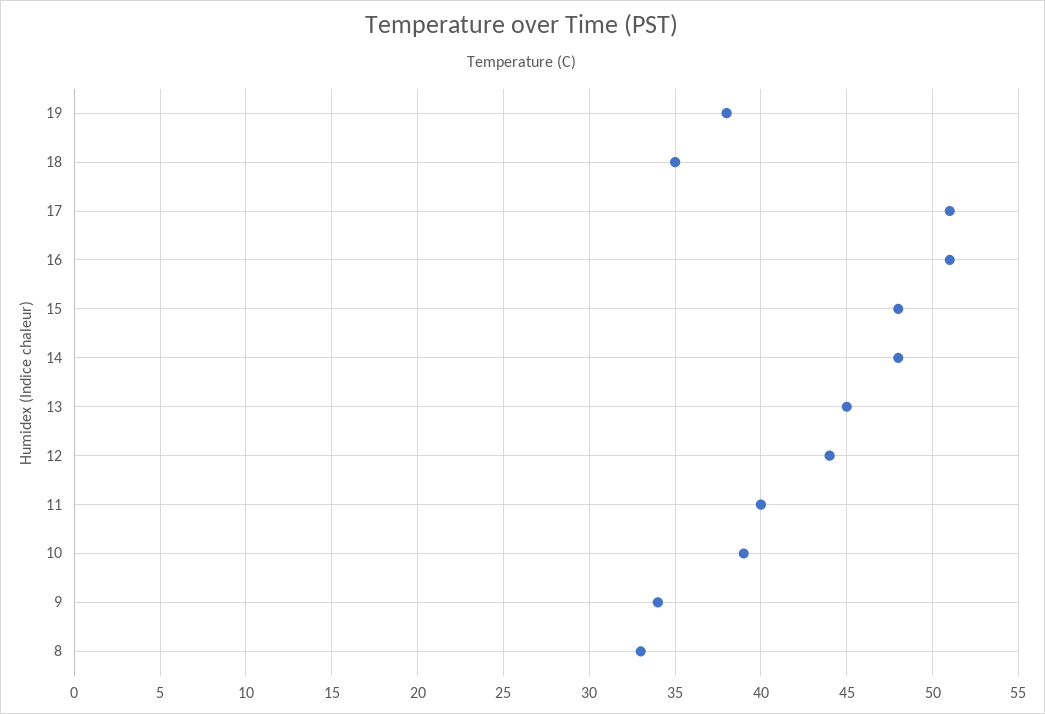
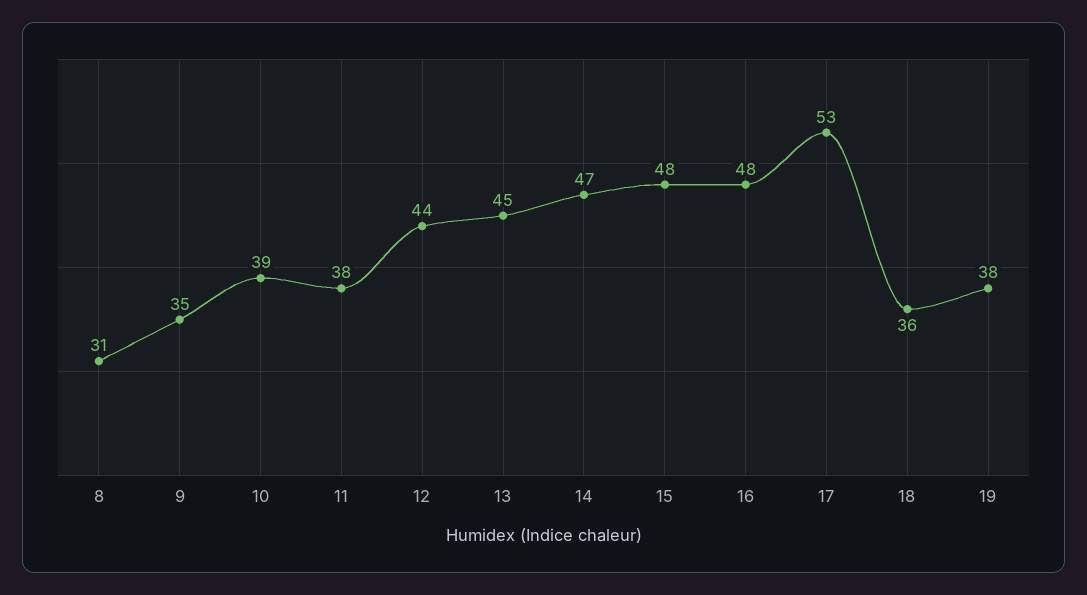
  {
    "19": 38,
-   "18": 35,
+   "18": 36,
-   "17": 51,
+   "17": 53,
-   "16": 51,
+   "16": 48,
    "15": 48,
-   "14": 48,
+   "14": 47,
    "13": 45,
    "12": 44,
-   "11": 40,
+   "11": 38,
    "10": 39,
-   "9": 34,
+   "9": 35,
-   "8": 33
+   "8": 31
  }

